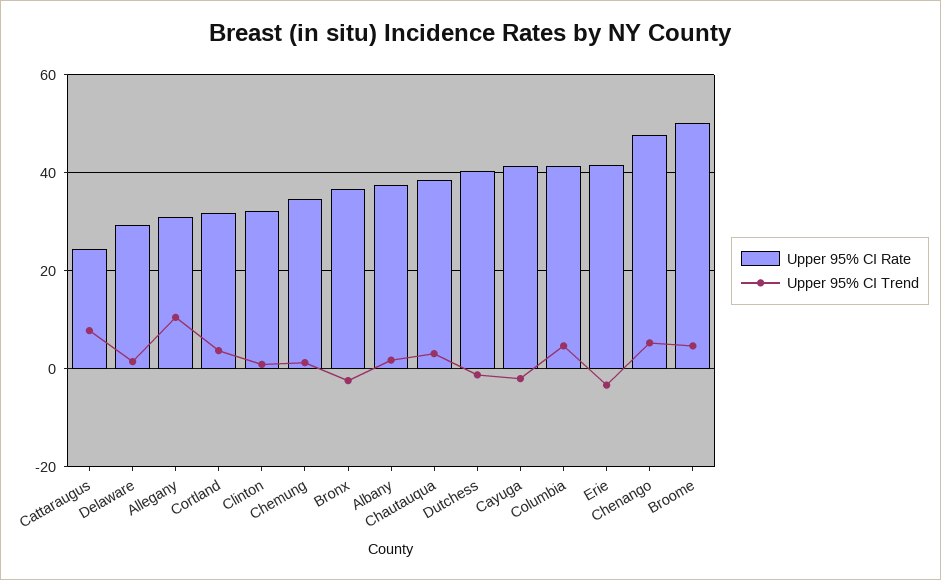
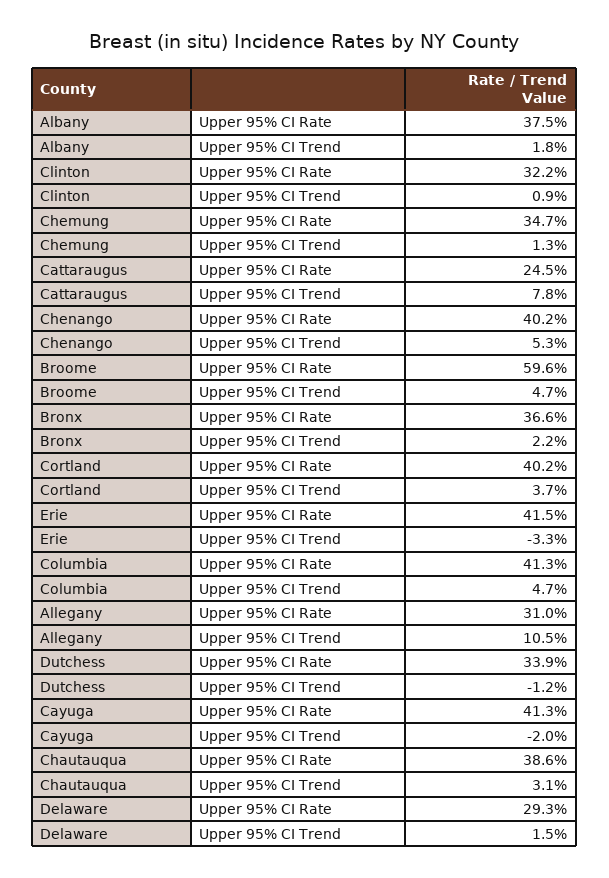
  {
    "Upper 95% CI Rate": {
      "Cattaraugus": 24.5,
      "Delaware": 29.3,
      "Allegany": 31,
-     "Cortland": 32,
+     "Cortland": 40.2,
      "Clinton": 32.2,
      "Chemung": 34.7,
      "Bronx": 36.6,
      "Albany": 37.5,
      "Chautauqua": 38.6,
-     "Dutchess": 40,
+     "Dutchess": 33.9,
      "Cayuga": 41.3,
      "Columbia": 41.3,
      "Erie": 41.5,
-     "Chenango": 48,
+     "Chenango": 40.2,
-     "Broome": 50
+     "Broome": 59.6
    },
    "Upper 95% CI Trend": {
      "Cattaraugus": 7.8,
      "Delaware": 1.5,
      "Allegany": 10.5,
      "Cortland": 3.7,
      "Clinton": 0.9,
      "Chemung": 1.3,
-     "Bronx": -2,
+     "Bronx": 2.2,
      "Albany": 1.8,
      "Chautauqua": 3.1,
      "Dutchess": -1.2,
      "Cayuga": -2,
      "Columbia": 4.7,
      "Erie": -3.3,
      "Chenango": 5.3,
      "Broome": 4.7
    }
  }

